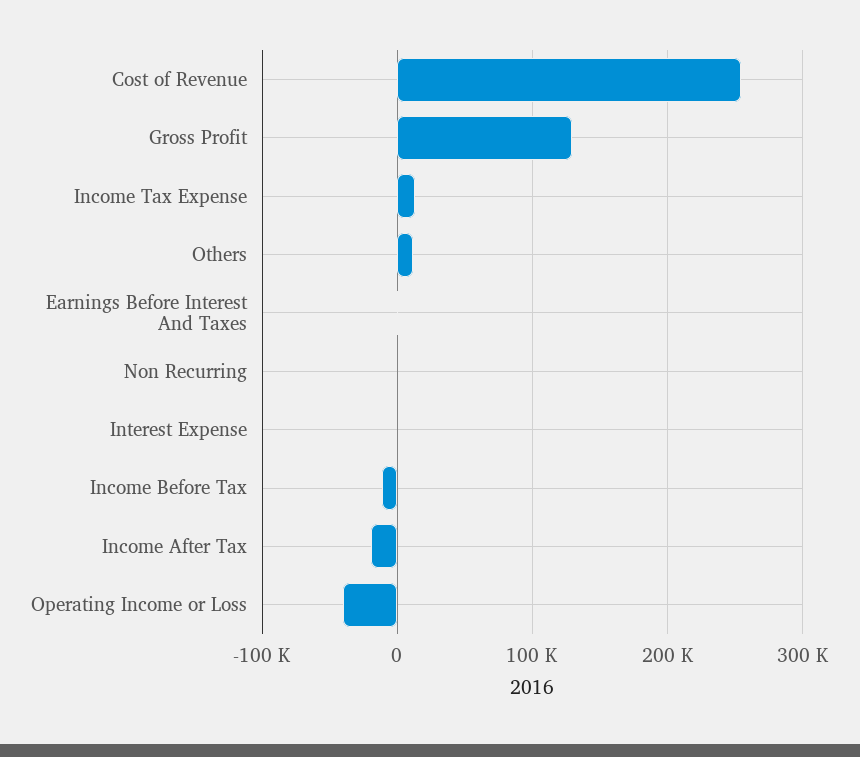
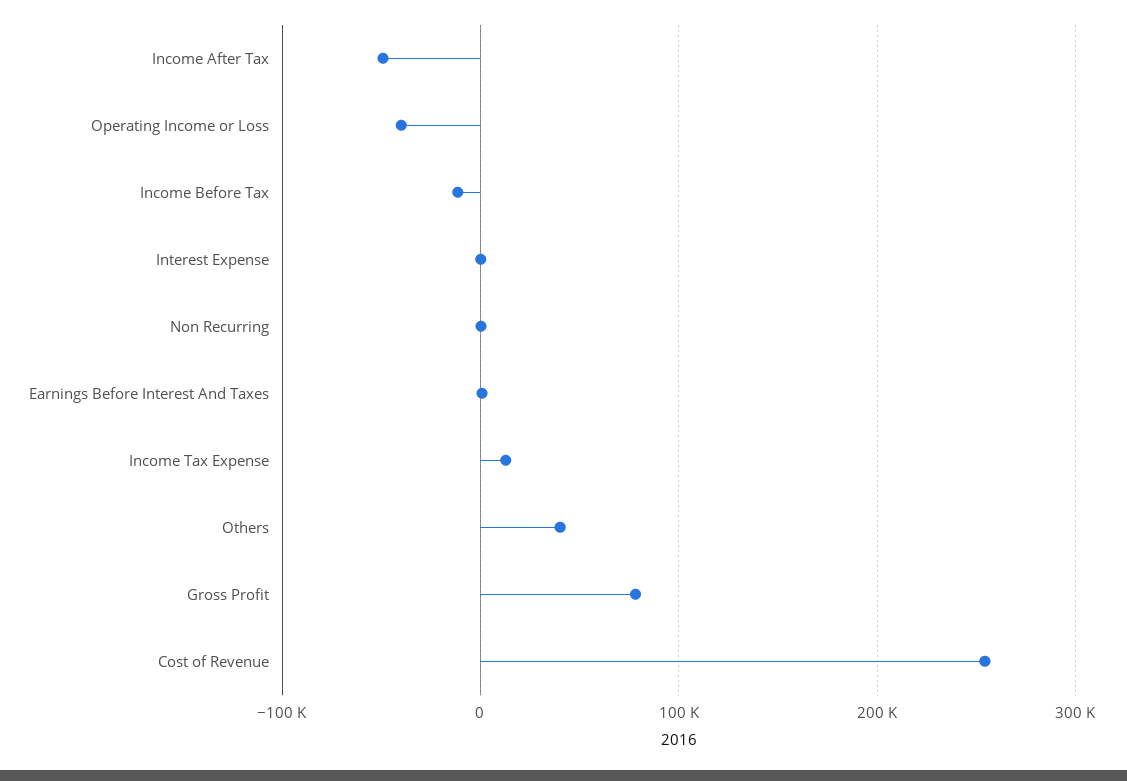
  {
    "Cost of Revenue": 250000,
-   "Gross Profit": 130000,
+   "Gross Profit": 80000,
    "Income Tax Expense": 10000,
-   "Others": 10000,
+   "Others": 40000,
    "Earnings Before Interest And Taxes": 0,
    "Non Recurring": 0,
    "Interest Expense": 0,
    "Income Before Tax": -10000,
-   "Income After Tax": -20000,
+   "Income After Tax": -50000,
    "Operating Income or Loss": -40000
  }

